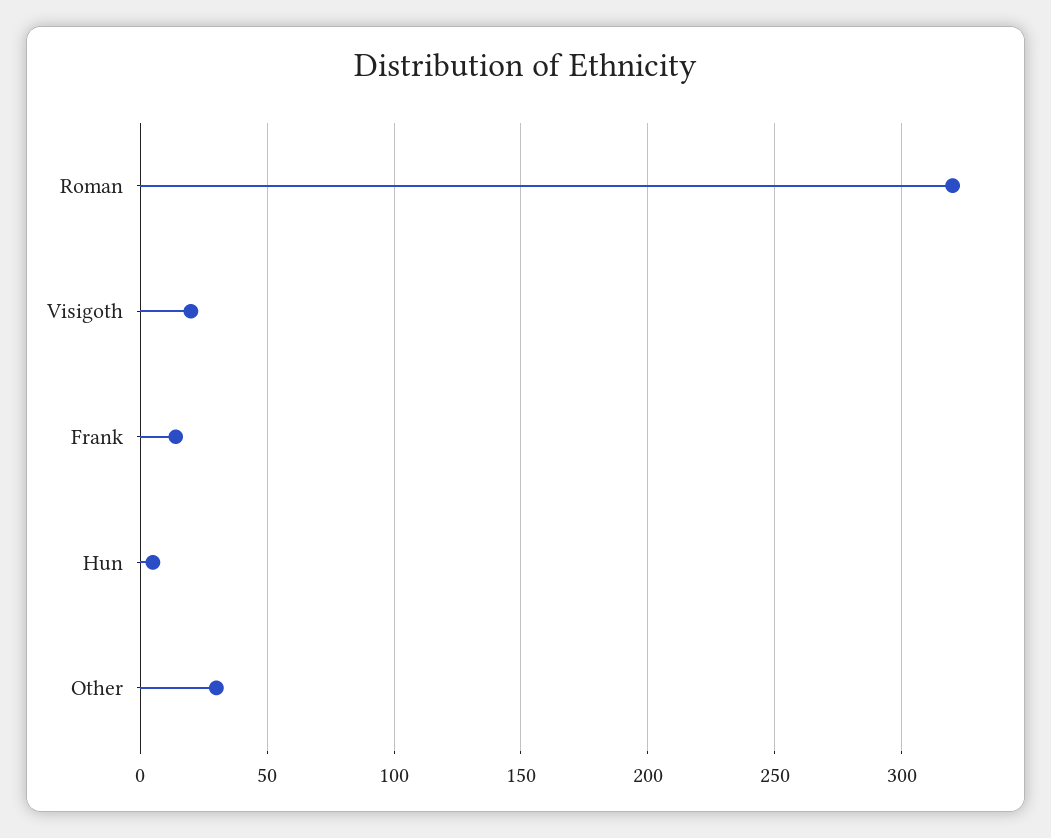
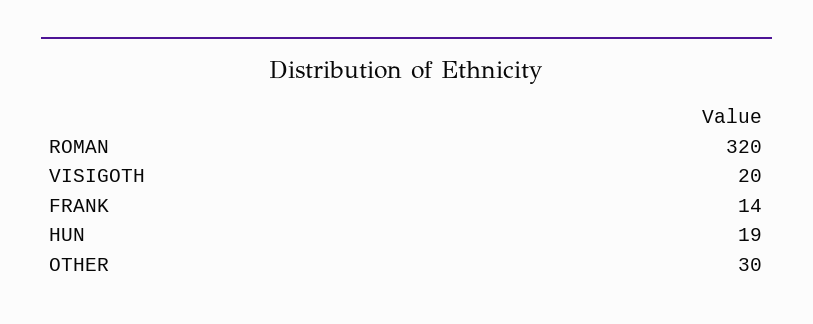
  {
    "Roman": 320,
    "Visigoth": 20,
    "Frank": 14,
-   "Hun": 5,
+   "Hun": 19,
    "Other": 30
  }

